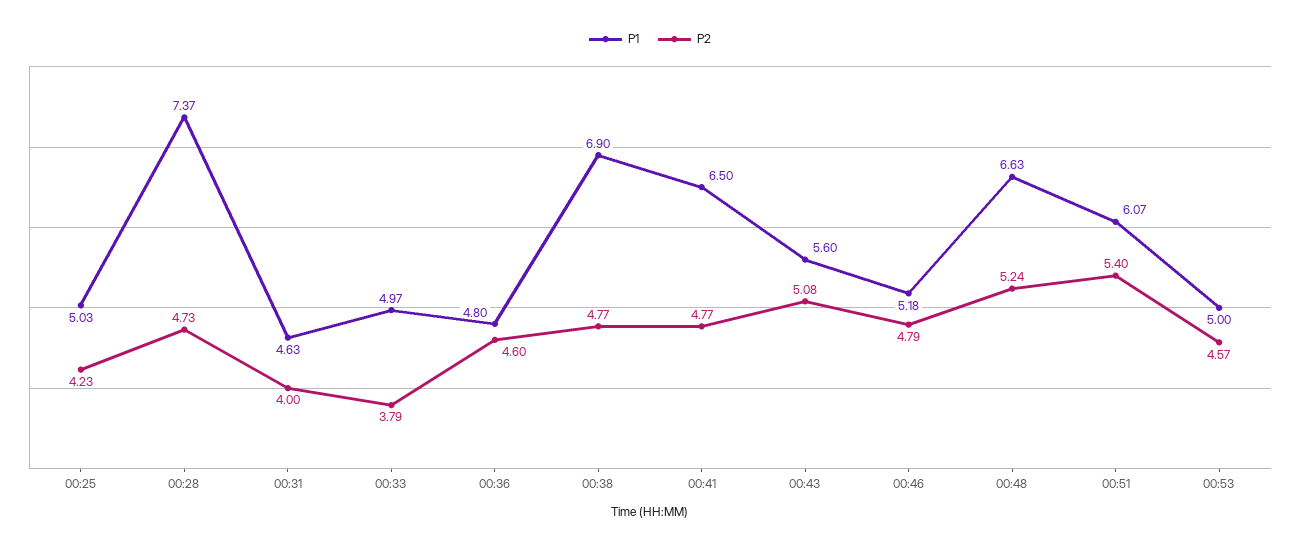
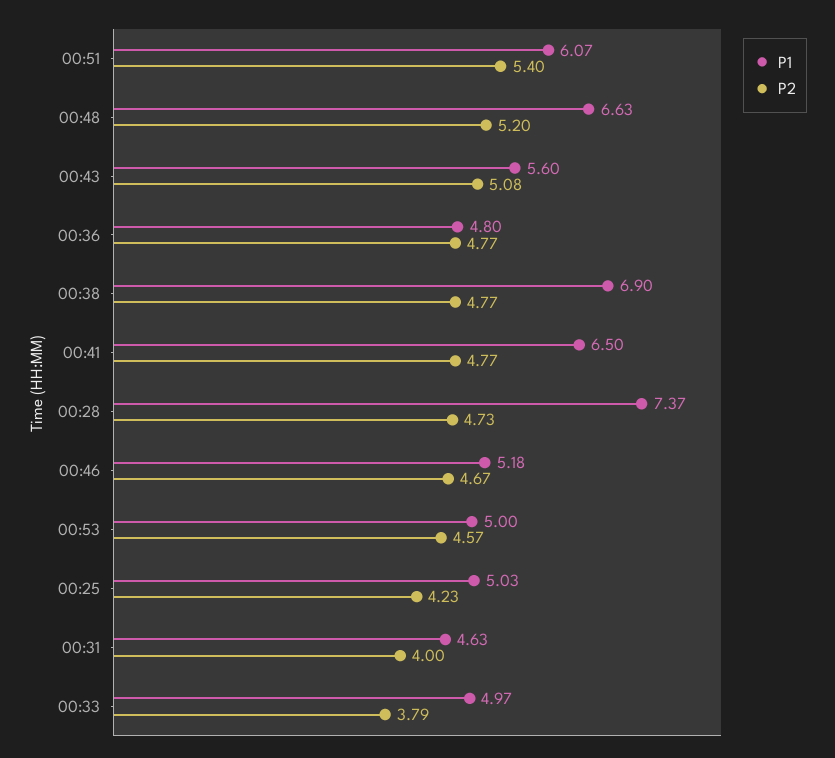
  {
    "P1": {
      "00:25": 5.03,
      "00:28": 7.37,
      "00:31": 4.63,
      "00:33": 4.97,
      "00:36": 4.8,
      "00:38": 6.9,
      "00:41": 6.5,
      "00:43": 5.6,
      "00:46": 5.18,
      "00:48": 6.63,
      "00:51": 6.07,
      "00:53": 5
    },
    "P2": {
      "00:25": 4.23,
      "00:28": 4.73,
      "00:31": 4,
      "00:33": 3.79,
-     "00:36": 4.6,
+     "00:36": 4.77,
      "00:38": 4.77,
      "00:41": 4.77,
      "00:43": 5.08,
-     "00:46": 4.79,
+     "00:46": 4.67,
-     "00:48": 5.24,
+     "00:48": 5.2,
      "00:51": 5.4,
      "00:53": 4.57
    }
  }

